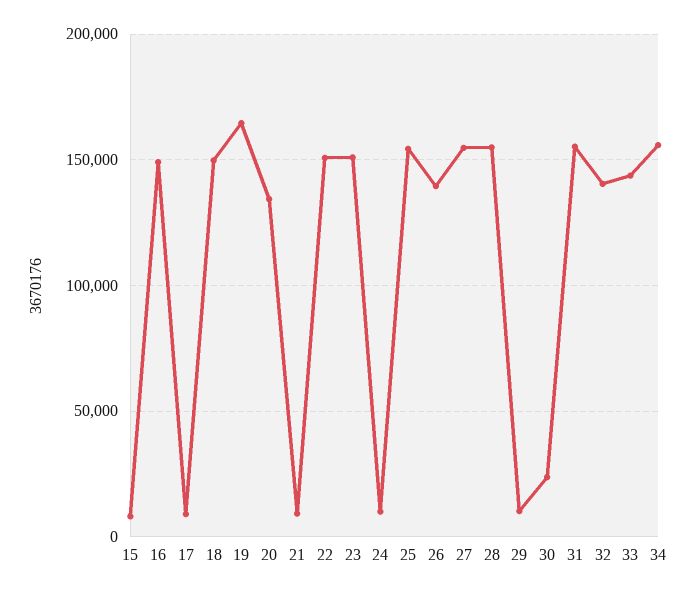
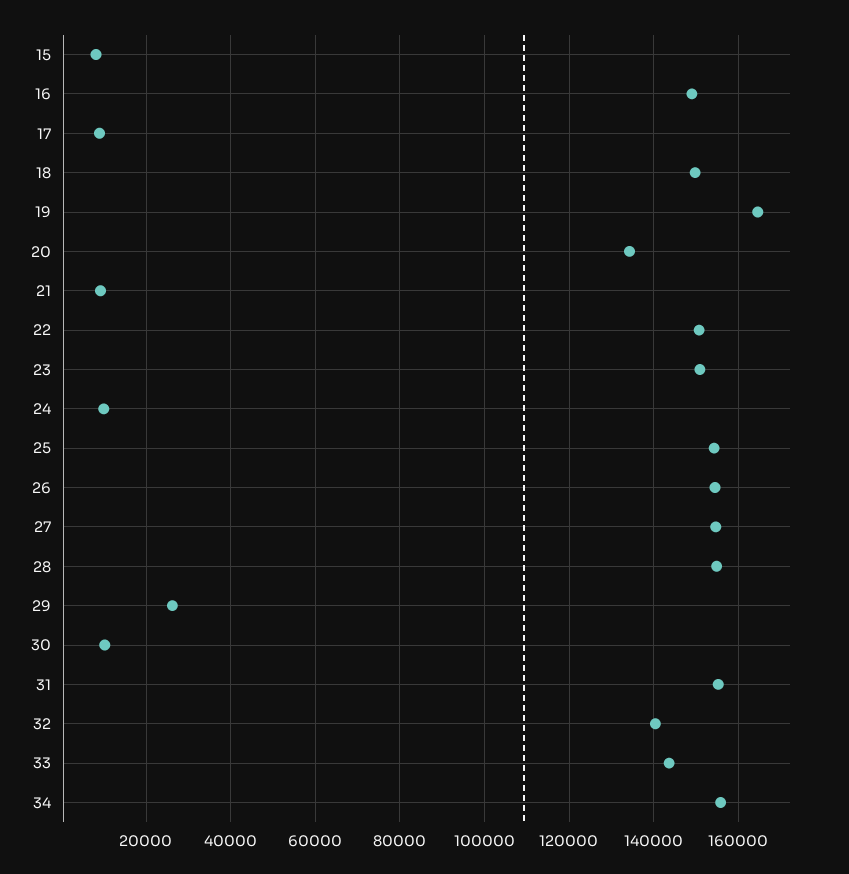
  {
    "15": 8000,
    "16": 148000,
    "17": 8000,
    "18": 150000,
    "19": 164000,
    "20": 134000,
    "21": 10000,
    "22": 150000,
    "23": 150000,
    "24": 10000,
    "25": 154000,
-   "26": 140000,
+   "26": 154000,
    "27": 154000,
    "28": 154000,
-   "29": 10000,
+   "29": 26000,
-   "30": 25000,
+   "30": 10000,
    "31": 156000,
    "32": 140000,
    "33": 144000,
    "34": 156000
  }

